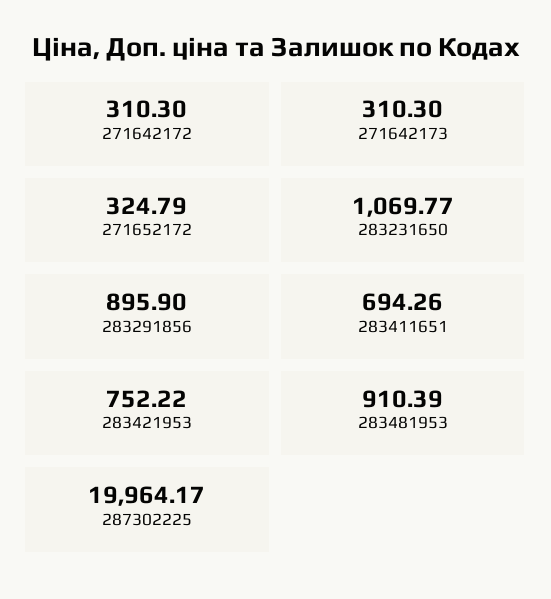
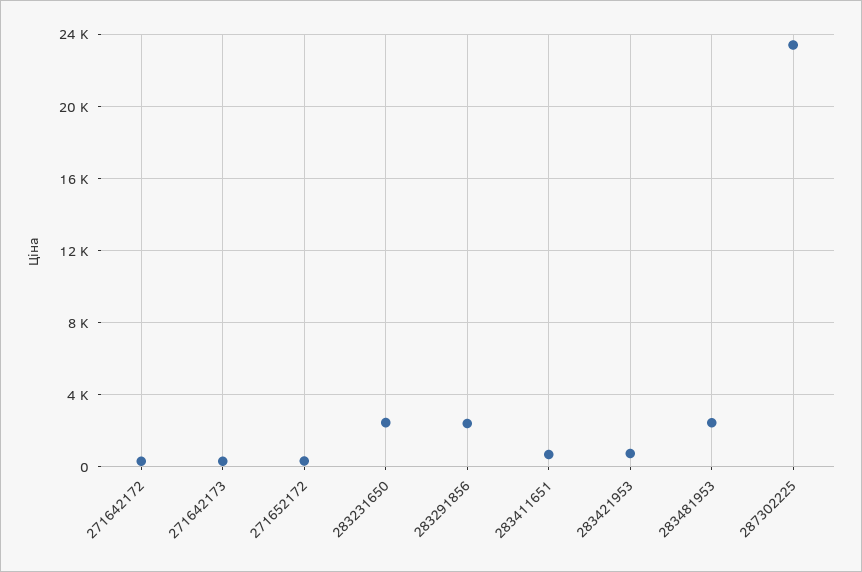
  {
    "271642172": 310.3,
    "271642173": 310.3,
    "271652172": 324.79,
-   "283231650": 1069.77,
+   "283231650": 2500,
-   "283291856": 895.9,
+   "283291856": 2500,
    "283411651": 694.26,
    "283421953": 752.22,
-   "283481953": 910.39,
+   "283481953": 2500,
-   "287302225": 19964.17
+   "287302225": 23500
  }

